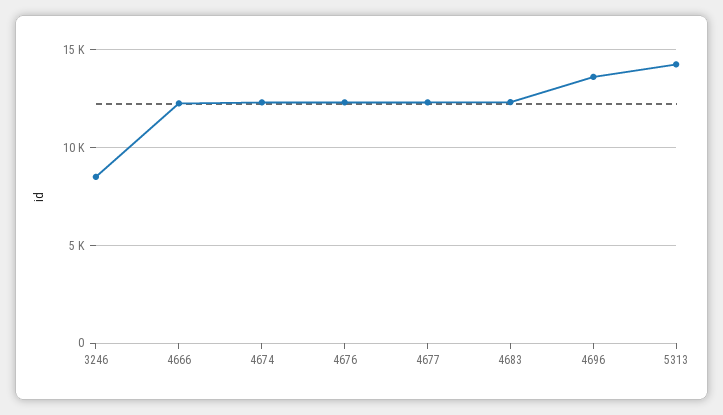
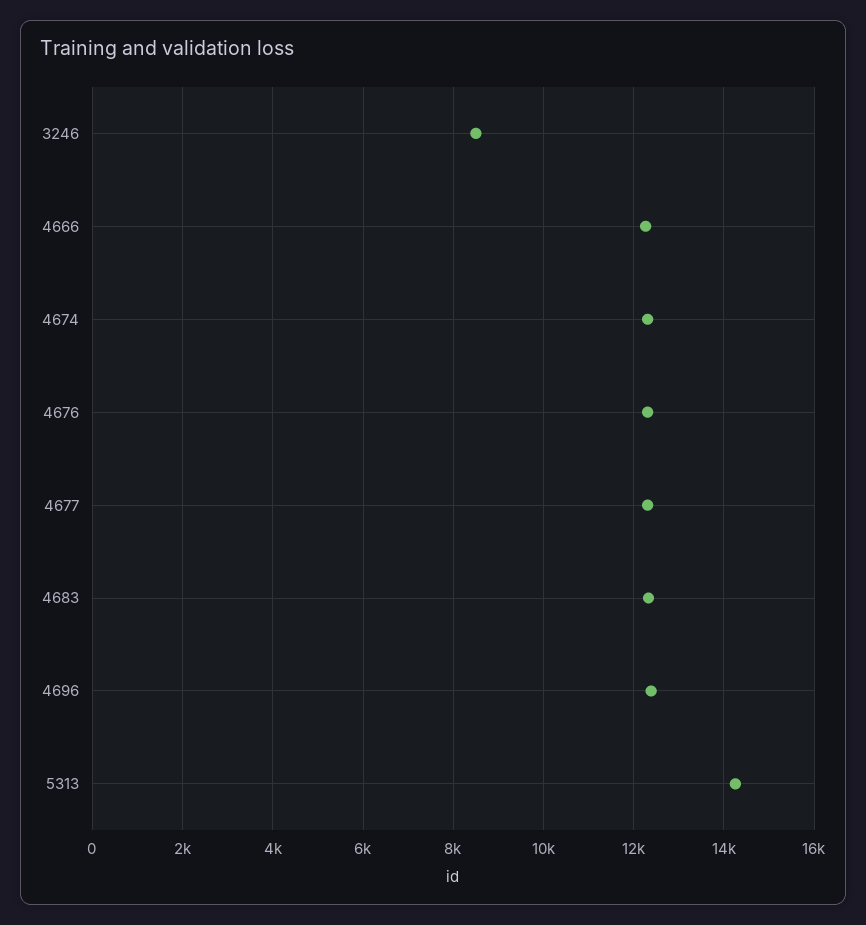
  {
    "3246": 8600,
    "4666": 12200,
    "4674": 12400,
    "4676": 12400,
    "4677": 12400,
    "4683": 12400,
-   "4696": 13500,
+   "4696": 12400,
    "5313": 14200
  }

